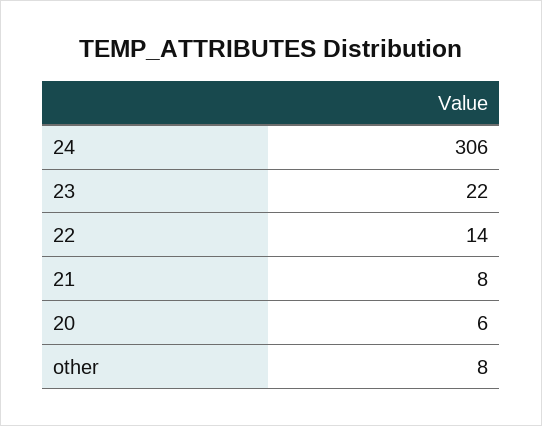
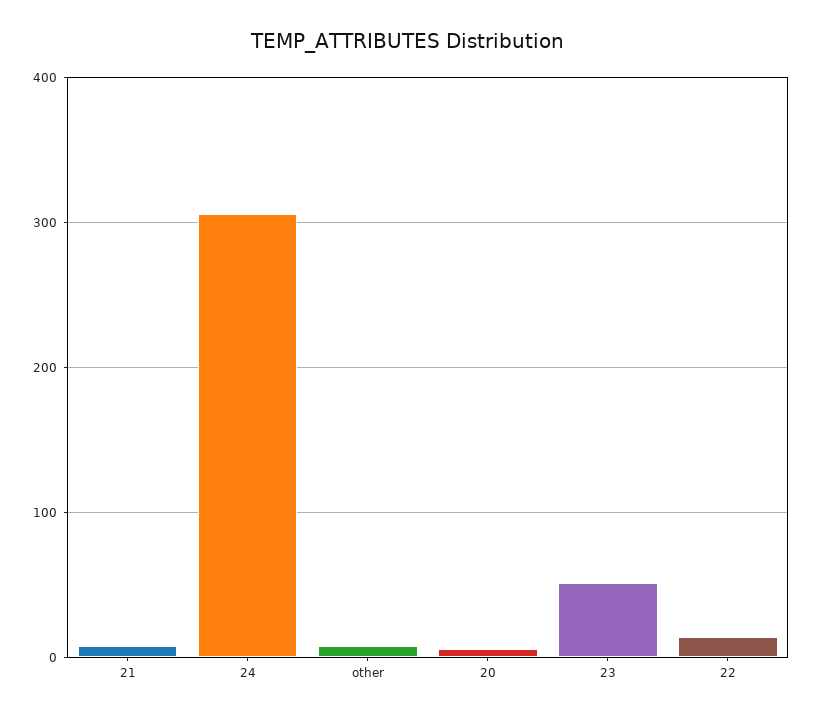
  {
    "24": 306,
-   "23": 22,
+   "23": 50,
    "22": 14,
    "21": 8,
    "20": 6,
    "other": 8
  }

